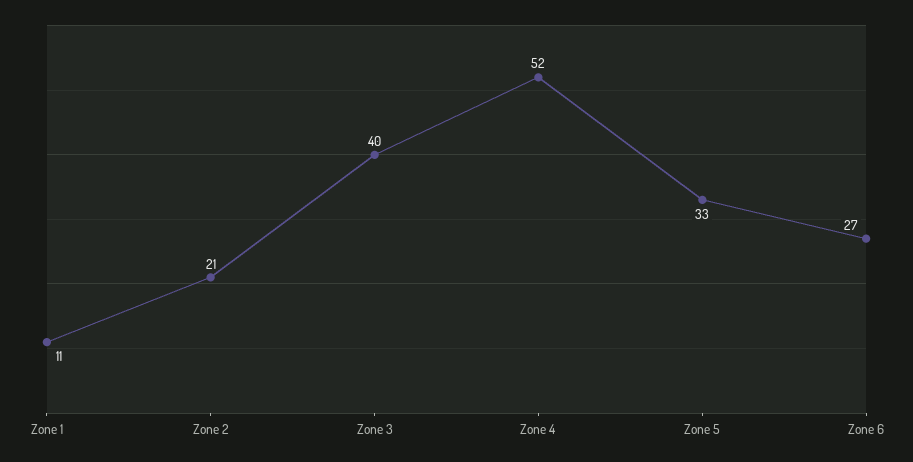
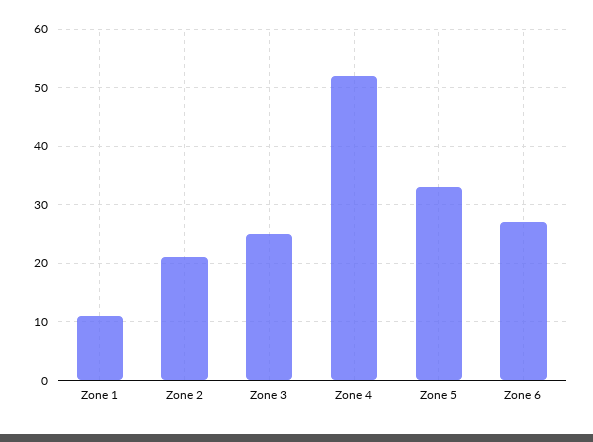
  {
    "Zone 1": 11,
    "Zone 2": 21,
-   "Zone 3": 40,
+   "Zone 3": 25,
    "Zone 4": 52,
    "Zone 5": 33,
    "Zone 6": 27
  }

